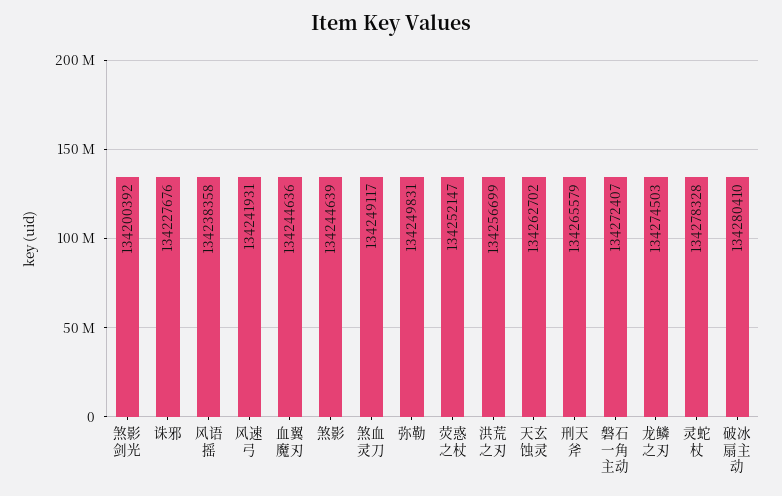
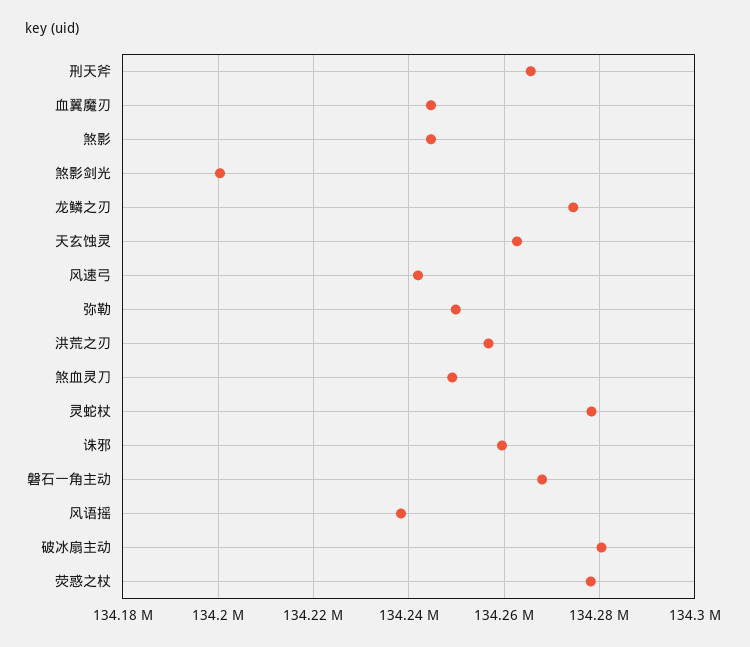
  {
    "煞影剑光": 134200392,
-   "诛邪": 134227676,
+   "诛邪": 134260000,
    "风语摇": 134238358,
    "风速弓": 134241931,
    "血翼魔刃": 134244636,
    "煞影": 134244639,
    "煞血灵刀": 134249117,
    "弥勒": 134249831,
-   "荧惑之杖": 134252147,
+   "荧惑之杖": 134278000,
    "洪荒之刃": 134256699,
    "天玄蚀灵": 134262702,
    "刑天斧": 134265579,
-   "磐石一角主动": 134272407,
+   "磐石一角主动": 134268000,
    "龙鳞之刃": 134274503,
    "灵蛇杖": 134278328,
    "破冰扇主动": 134280410
  }

